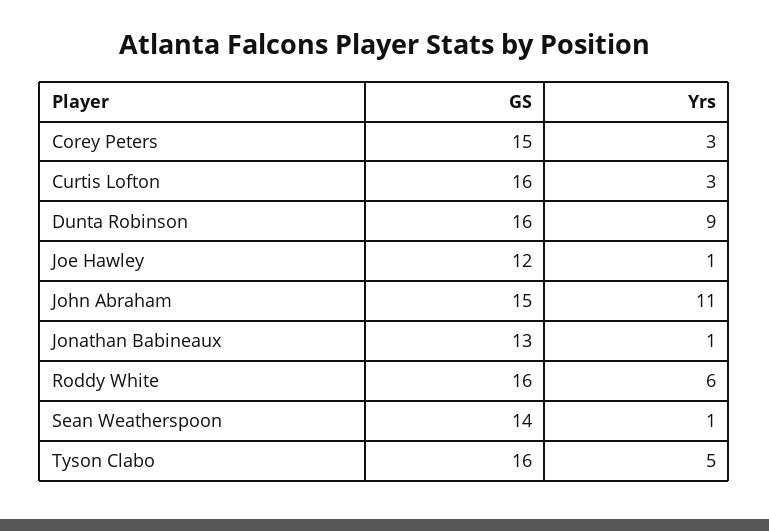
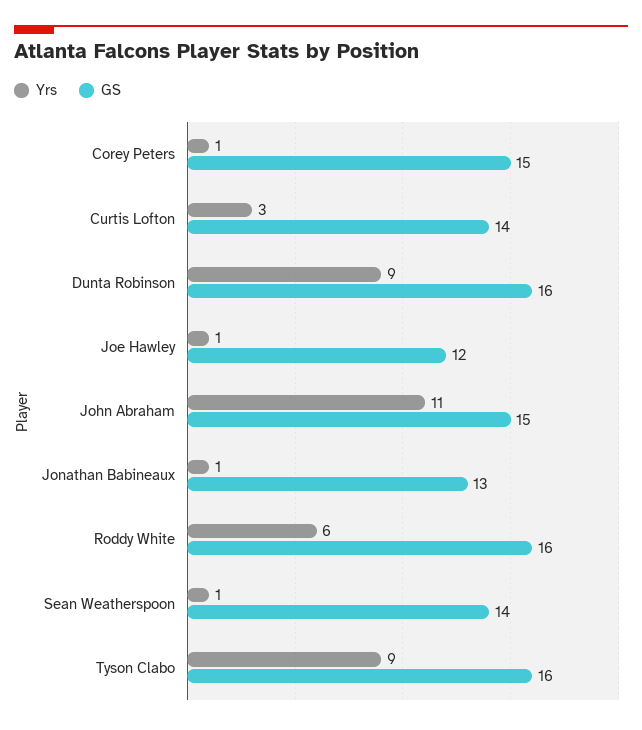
  {
    "GS": {
      "Corey Peters": 15,
-     "Curtis Lofton": 16,
+     "Curtis Lofton": 14,
      "Dunta Robinson": 16,
      "Joe Hawley": 12,
      "John Abraham": 15,
      "Jonathan Babineaux": 13,
      "Roddy White": 16,
      "Sean Weatherspoon": 14,
      "Tyson Clabo": 16
    },
    "Yrs": {
-     "Corey Peters": 3,
+     "Corey Peters": 1,
      "Curtis Lofton": 3,
      "Dunta Robinson": 9,
      "Joe Hawley": 1,
      "John Abraham": 11,
      "Jonathan Babineaux": 1,
      "Roddy White": 6,
      "Sean Weatherspoon": 1,
-     "Tyson Clabo": 5
+     "Tyson Clabo": 9
    }
  }

